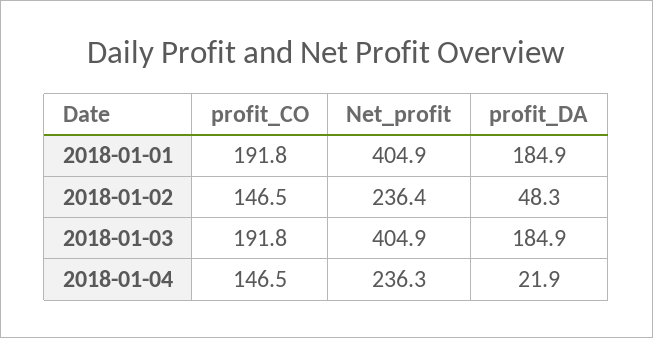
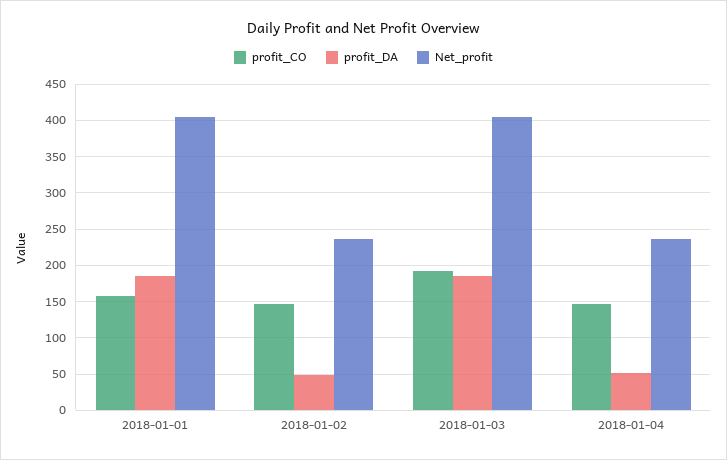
  {
    "profit_CO": {
-     "2018-01-01": 191.8,
+     "2018-01-01": 160,
      "2018-01-02": 146.5,
      "2018-01-03": 191.8,
      "2018-01-04": 146.5
    },
    "Net_profit": {
      "2018-01-01": 404.9,
      "2018-01-02": 236.4,
      "2018-01-03": 404.9,
      "2018-01-04": 236.3
    },
    "profit_DA": {
      "2018-01-01": 184.9,
      "2018-01-02": 48.3,
      "2018-01-03": 184.9,
-     "2018-01-04": 21.9
+     "2018-01-04": 50
    }
  }

